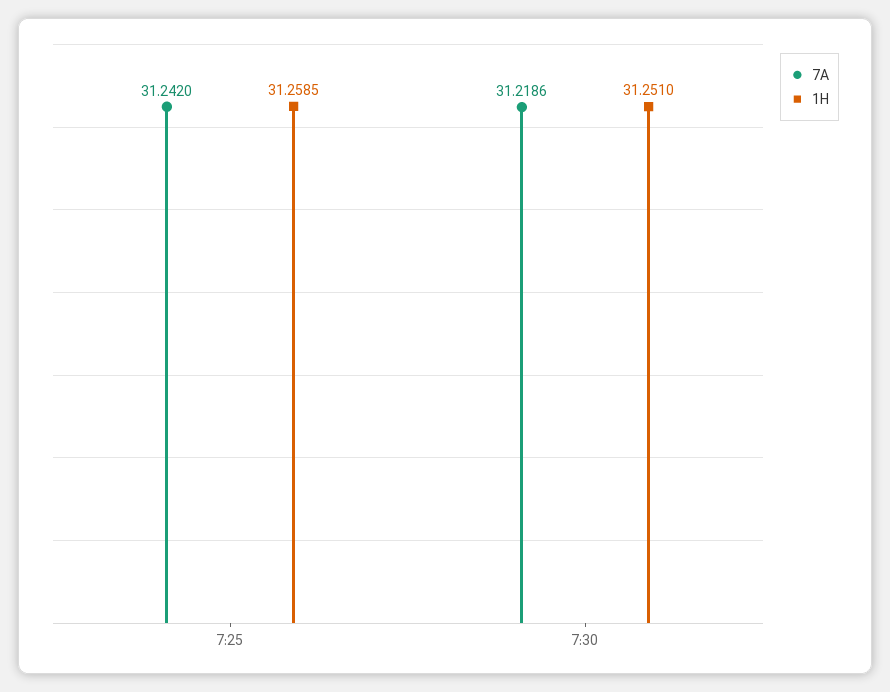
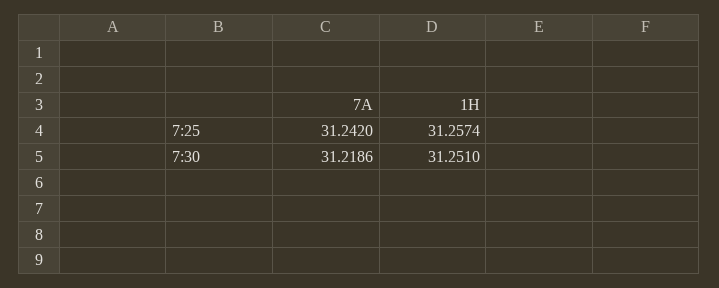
  {
    "7A": {
      "7:25": 31.242,
      "7:30": 31.2186
    },
    "1H": {
-     "7:25": 31.2585,
+     "7:25": 31.2574,
      "7:30": 31.251
    }
  }

